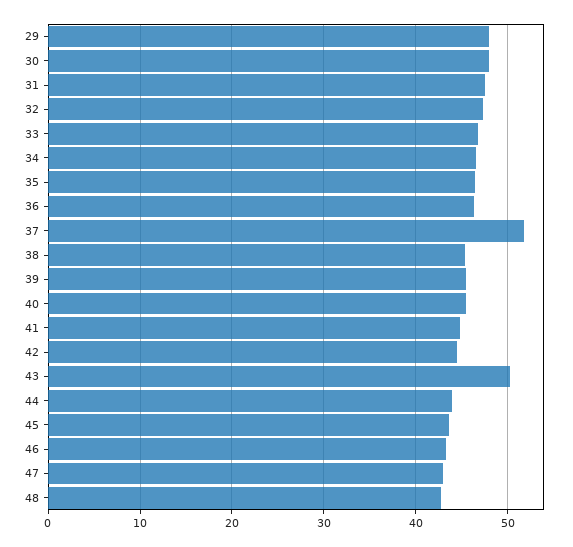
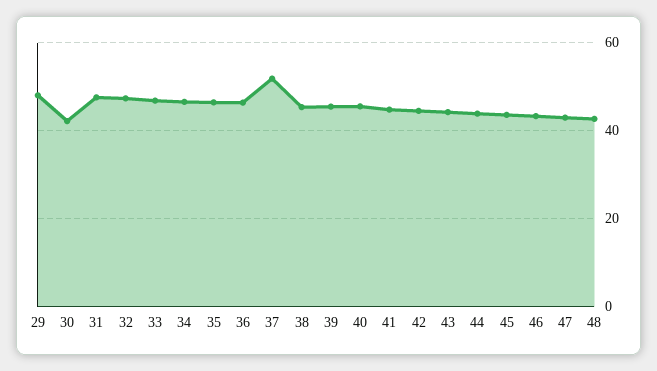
  {
    "29": 48,
-   "30": 48,
+   "30": 42,
    "31": 48,
    "32": 47,
    "33": 47,
    "34": 47,
    "35": 46,
    "36": 46,
    "37": 52,
    "38": 45,
    "39": 46,
    "40": 46,
    "41": 45,
    "42": 45,
-   "43": 50,
+   "43": 44,
    "44": 44,
    "45": 44,
    "46": 43,
    "47": 43,
    "48": 43
  }

